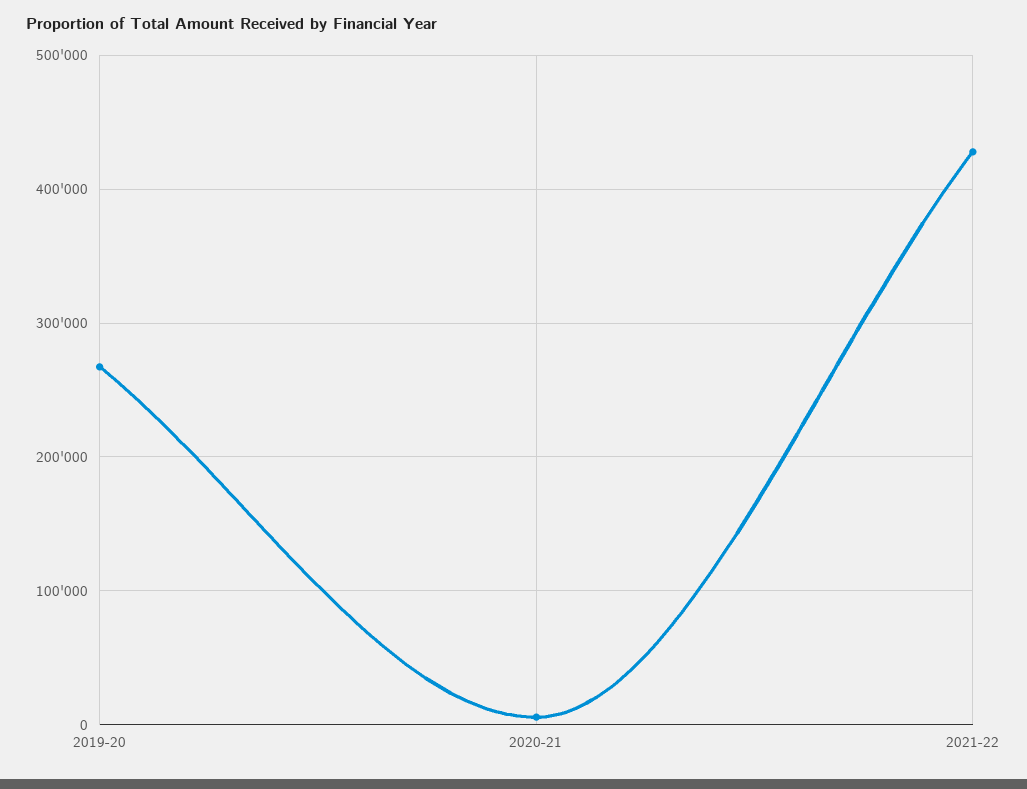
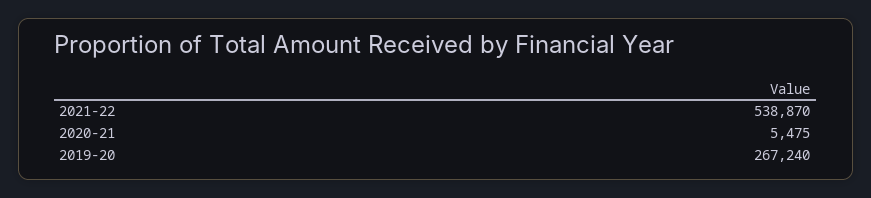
  {
    "2019-20": 267240,
    "2020-21": 5475,
-   "2021-22": 430000
+   "2021-22": 538870
  }

